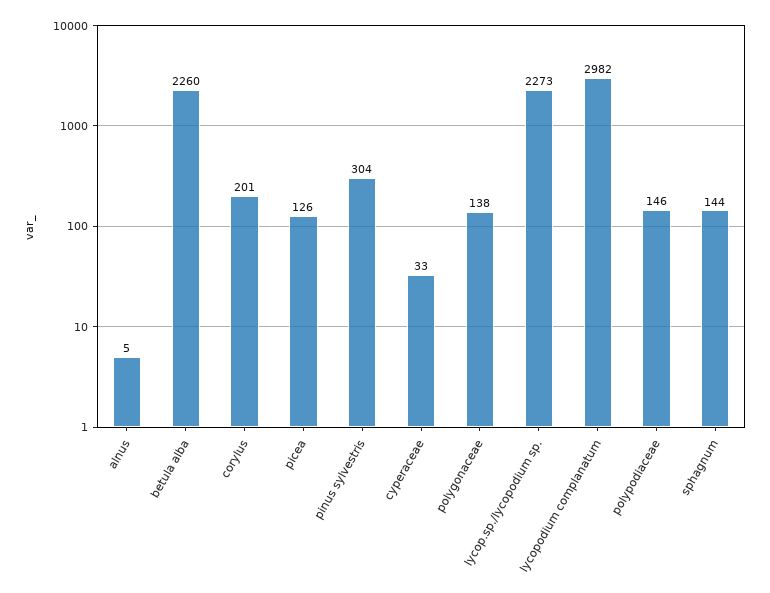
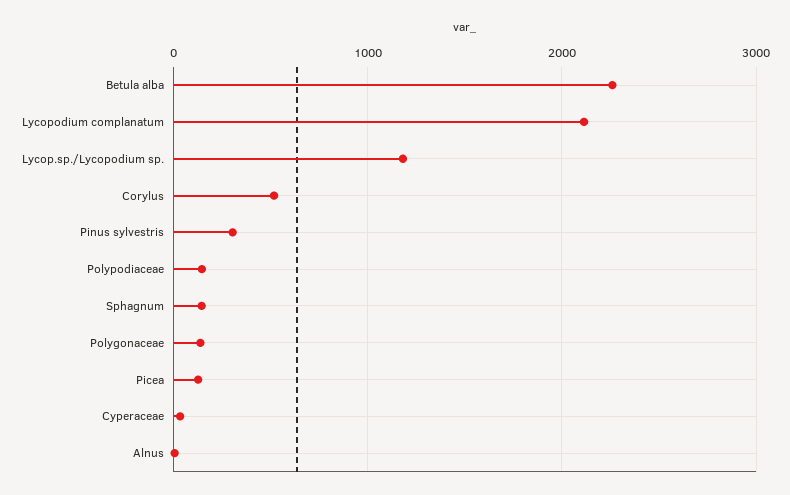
  {
    "alnus": 5,
    "betula alba": 2260,
-   "corylus": 201,
+   "corylus": 500,
    "picea": 126,
    "pinus sylvestris": 304,
    "cyperaceae": 33,
    "polygonaceae": 138,
-   "lycop.sp./lycopodium sp.": 2273,
+   "lycop.sp./lycopodium sp.": 1200,
-   "lycopodium complanatum": 2982,
+   "lycopodium complanatum": 2100,
    "polypodiaceae": 146,
    "sphagnum": 144
  }

